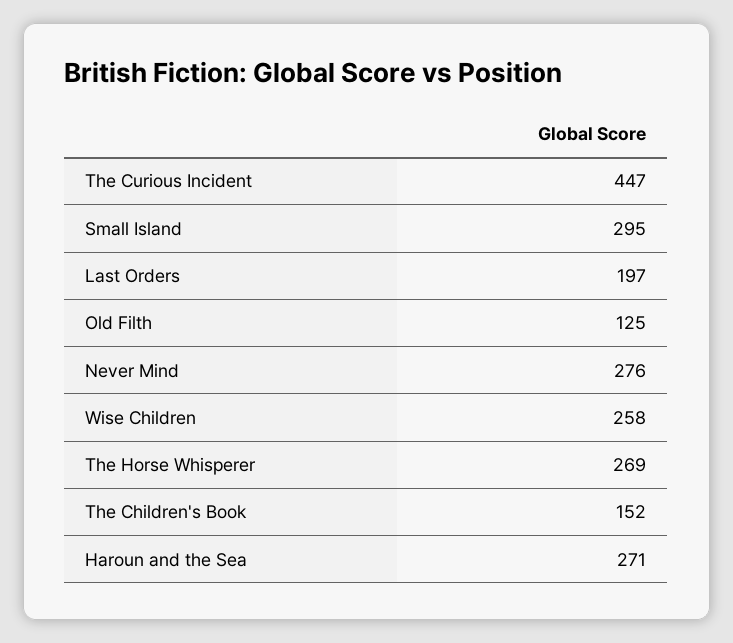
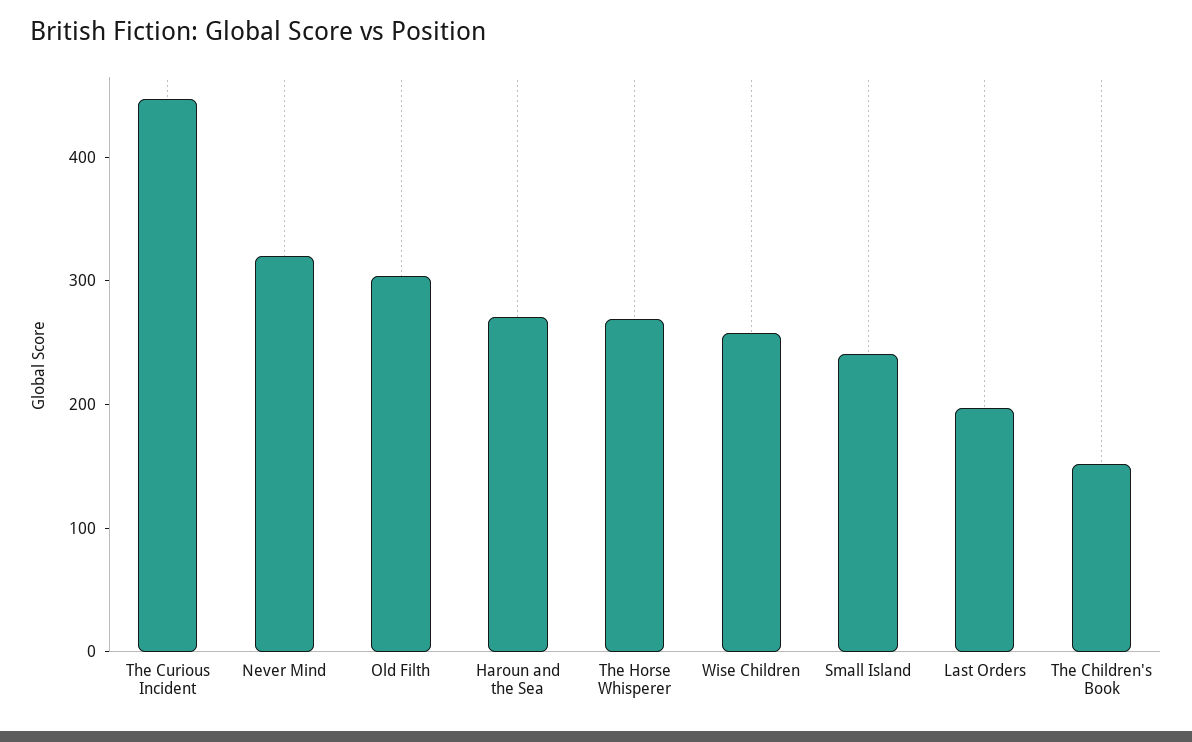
  {
    "The Curious Incident": 447,
-   "Small Island": 295,
+   "Small Island": 240,
    "Last Orders": 197,
-   "Old Filth": 125,
+   "Old Filth": 300,
-   "Never Mind": 276,
+   "Never Mind": 320,
    "Wise Children": 258,
    "The Horse Whisperer": 269,
    "The Children's Book": 152,
    "Haroun and the Sea": 271
  }

